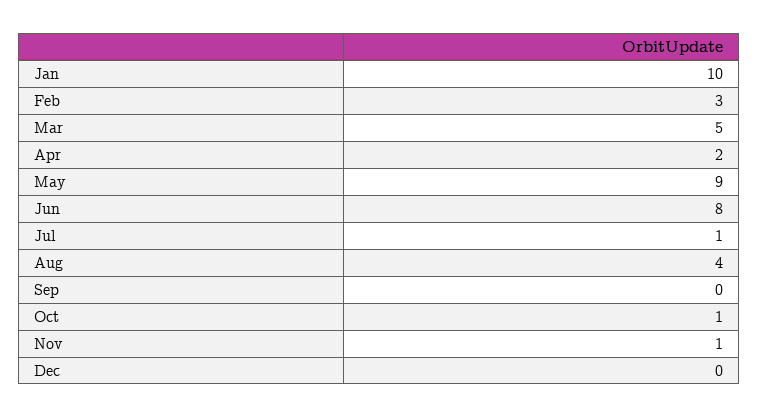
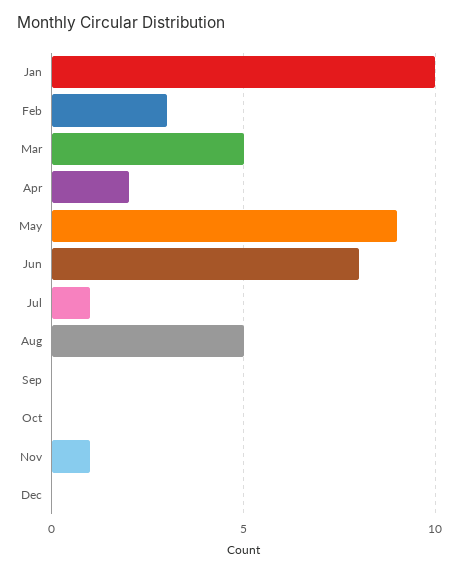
  {
    "Jan": 10,
    "Feb": 3,
    "Mar": 5,
    "Apr": 2,
    "May": 9,
    "Jun": 8,
    "Jul": 1,
-   "Aug": 4,
+   "Aug": 5,
    "Sep": 0,
-   "Oct": 1,
+   "Oct": 0,
    "Nov": 1,
    "Dec": 0
  }

